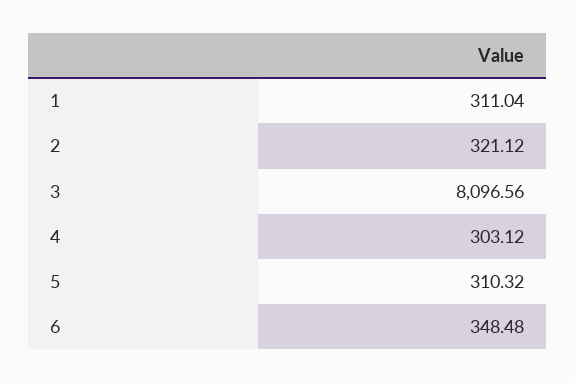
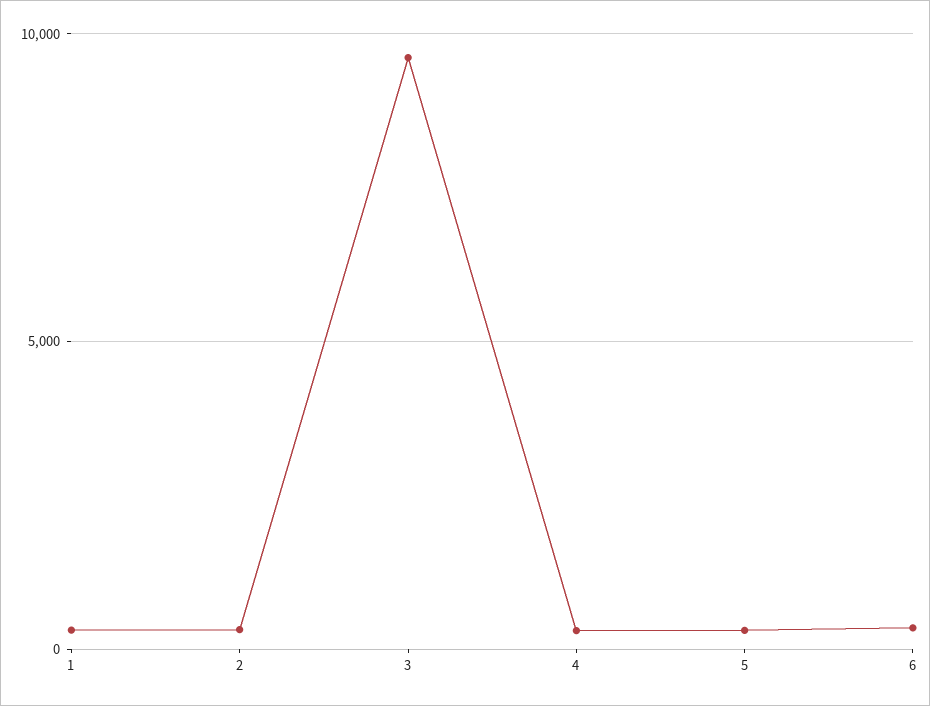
  {
    "1": 311.04,
    "2": 321.12,
-   "3": 8096.56,
+   "3": 9500,
    "4": 303.12,
    "5": 310.32,
    "6": 348.48
  }

